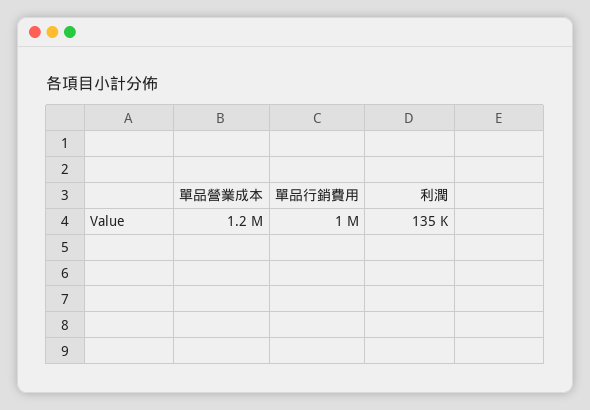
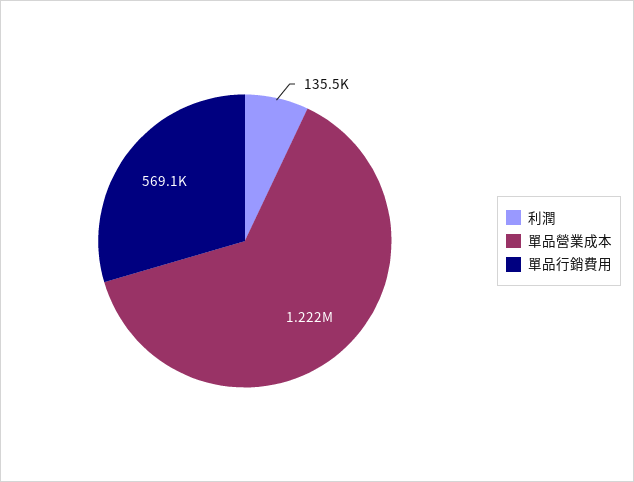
  {
    "單品營業成本": 1222000,
-   "單品行銷費用": 1000000,
+   "單品行銷費用": 569100,
    "利潤": 135500
  }

